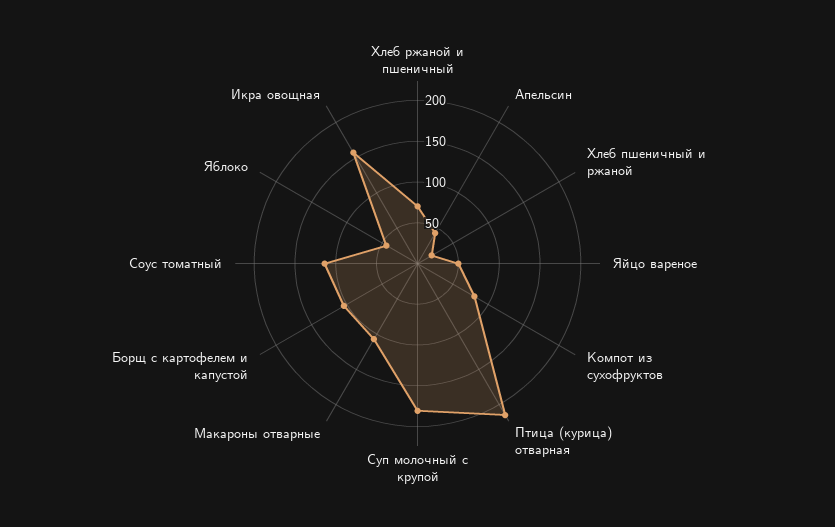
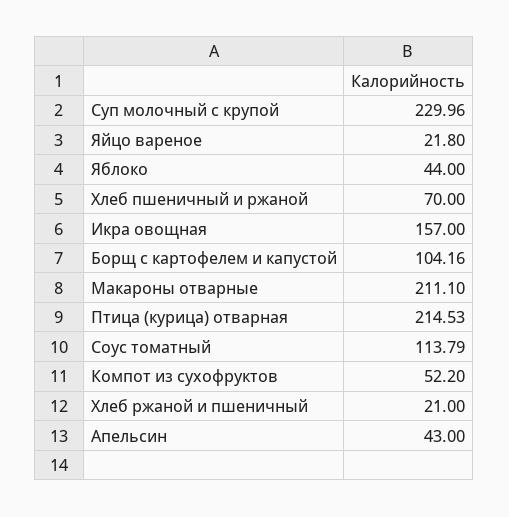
  {
-   "Хлеб ржаной и пшеничный": 70,
+   "Хлеб ржаной и пшеничный": 21,
    "Апельсин": 43,
-   "Хлеб пшеничный и ржаной": 20,
+   "Хлеб пшеничный и ржаной": 70,
-   "Яйцо вареное": 50,
+   "Яйцо вареное": 21.8,
-   "Компот из сухофруктов": 80,
+   "Компот из сухофруктов": 52.2,
    "Птица (курица) отварная": 214.53,
-   "Суп молочный с крупой": 180,
+   "Суп молочный с крупой": 229.96,
-   "Макароны отварные": 110,
+   "Макароны отварные": 211.1,
    "Борщ с картофелем и капустой": 104.16,
    "Соус томатный": 113.79,
    "Яблоко": 44,
    "Икра овощная": 157
  }

